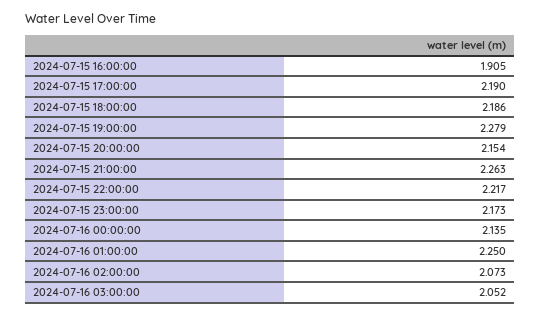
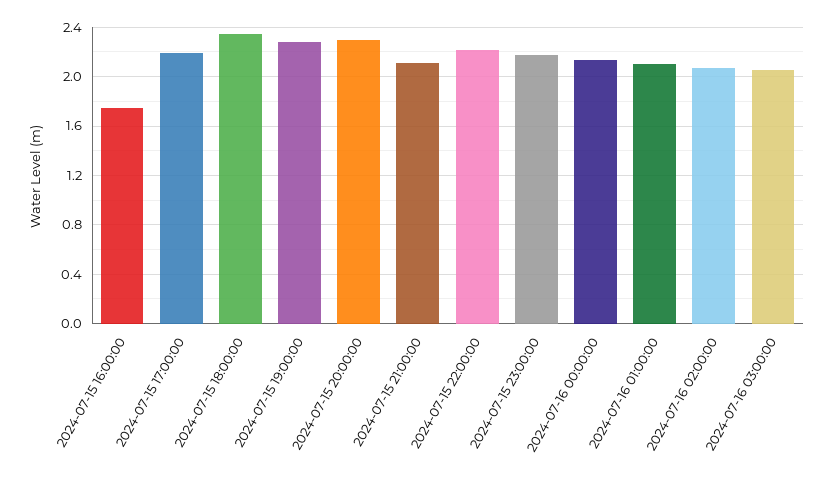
  {
-   "2024-07-15 16:00:00": 1.905,
+   "2024-07-15 16:00:00": 1.75,
    "2024-07-15 17:00:00": 2.19,
-   "2024-07-15 18:00:00": 2.186,
+   "2024-07-15 18:00:00": 2.35,
    "2024-07-15 19:00:00": 2.279,
-   "2024-07-15 20:00:00": 2.154,
+   "2024-07-15 20:00:00": 2.3,
-   "2024-07-15 21:00:00": 2.263,
+   "2024-07-15 21:00:00": 2.1,
    "2024-07-15 22:00:00": 2.217,
    "2024-07-15 23:00:00": 2.173,
    "2024-07-16 00:00:00": 2.135,
-   "2024-07-16 01:00:00": 2.25,
+   "2024-07-16 01:00:00": 2.1,
    "2024-07-16 02:00:00": 2.073,
    "2024-07-16 03:00:00": 2.052
  }

